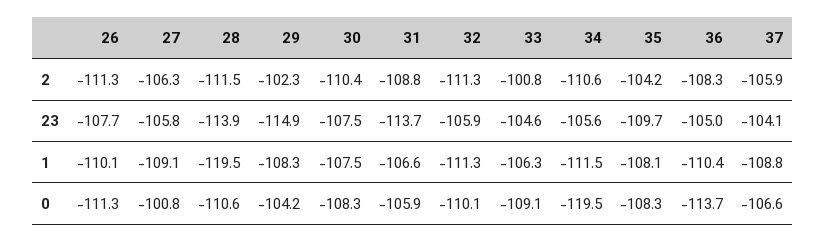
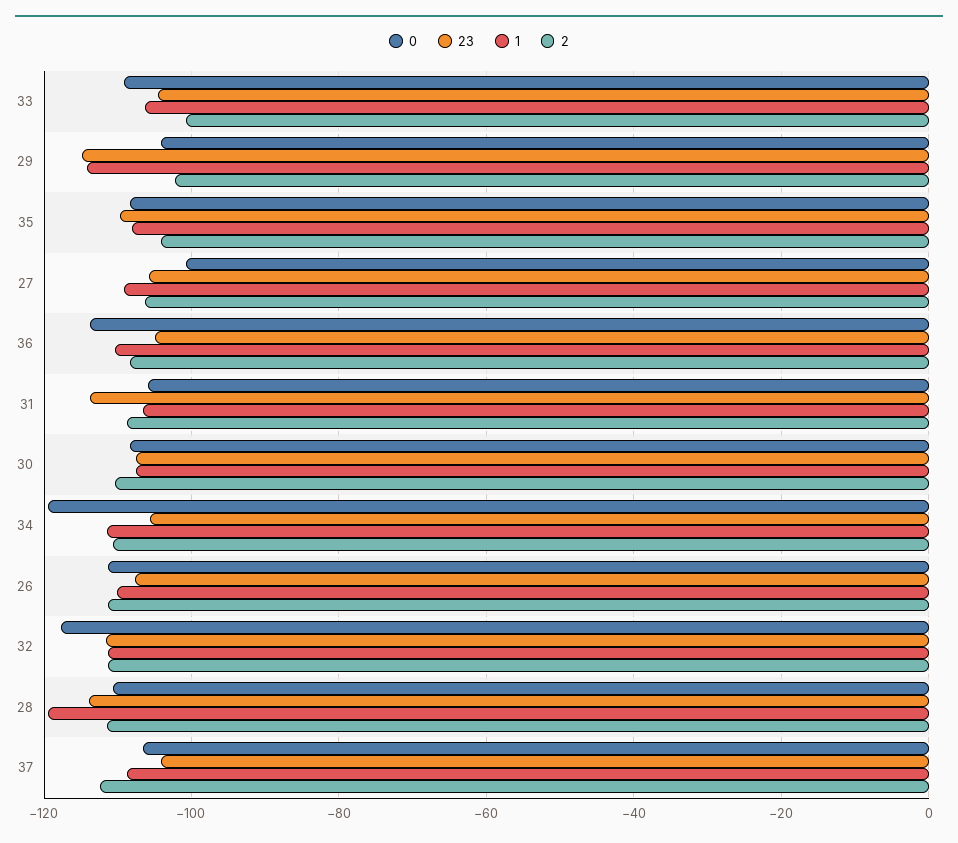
  {
    "2": {
      "26": -111.3,
      "27": -106.3,
      "28": -111.5,
      "29": -102.3,
      "30": -110.4,
      "31": -108.8,
      "32": -111.3,
      "33": -100.8,
      "34": -110.6,
      "35": -104.2,
      "36": -108.3,
-     "37": -105.9
+     "37": -112
    },
    "23": {
      "26": -107.7,
      "27": -105.8,
      "28": -113.9,
      "29": -114.9,
      "30": -107.5,
      "31": -113.7,
-     "32": -105.9,
+     "32": -112,
      "33": -104.6,
      "34": -105.6,
      "35": -109.7,
      "36": -105,
      "37": -104.1
    },
    "1": {
      "26": -110.1,
      "27": -109.1,
      "28": -119.5,
-     "29": -108.3,
+     "29": -114,
      "30": -107.5,
      "31": -106.6,
      "32": -111.3,
      "33": -106.3,
      "34": -111.5,
      "35": -108.1,
      "36": -110.4,
      "37": -108.8
    },
    "0": {
      "26": -111.3,
      "27": -100.8,
      "28": -110.6,
      "29": -104.2,
      "30": -108.3,
      "31": -105.9,
-     "32": -110.1,
+     "32": -118,
      "33": -109.1,
      "34": -119.5,
      "35": -108.3,
      "36": -113.7,
      "37": -106.6
    }
  }

